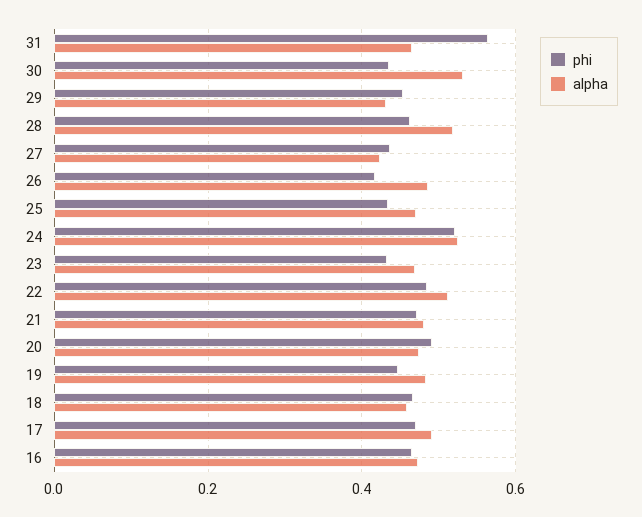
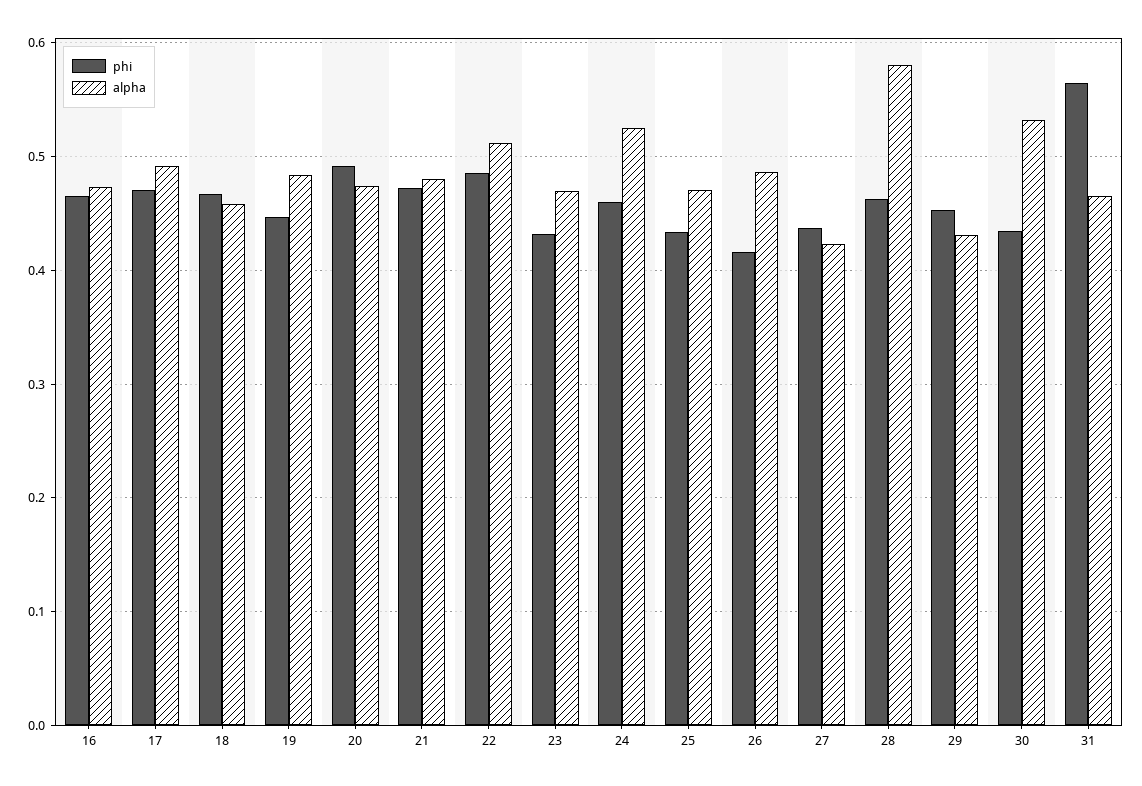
  {
    "phi": {
      "31": 0.56,
      "30": 0.43,
      "29": 0.45,
      "28": 0.46,
      "27": 0.44,
      "26": 0.42,
      "25": 0.43,
-     "24": 0.52,
+     "24": 0.46,
      "23": 0.43,
      "22": 0.49,
      "21": 0.47,
      "20": 0.49,
      "19": 0.45,
      "18": 0.47,
      "17": 0.47,
      "16": 0.47
    },
    "alpha": {
      "31": 0.47,
      "30": 0.53,
      "29": 0.43,
-     "28": 0.52,
+     "28": 0.58,
      "27": 0.42,
      "26": 0.49,
      "25": 0.47,
      "24": 0.53,
      "23": 0.47,
      "22": 0.51,
      "21": 0.48,
      "20": 0.47,
      "19": 0.48,
      "18": 0.46,
      "17": 0.49,
      "16": 0.47
    }
  }

